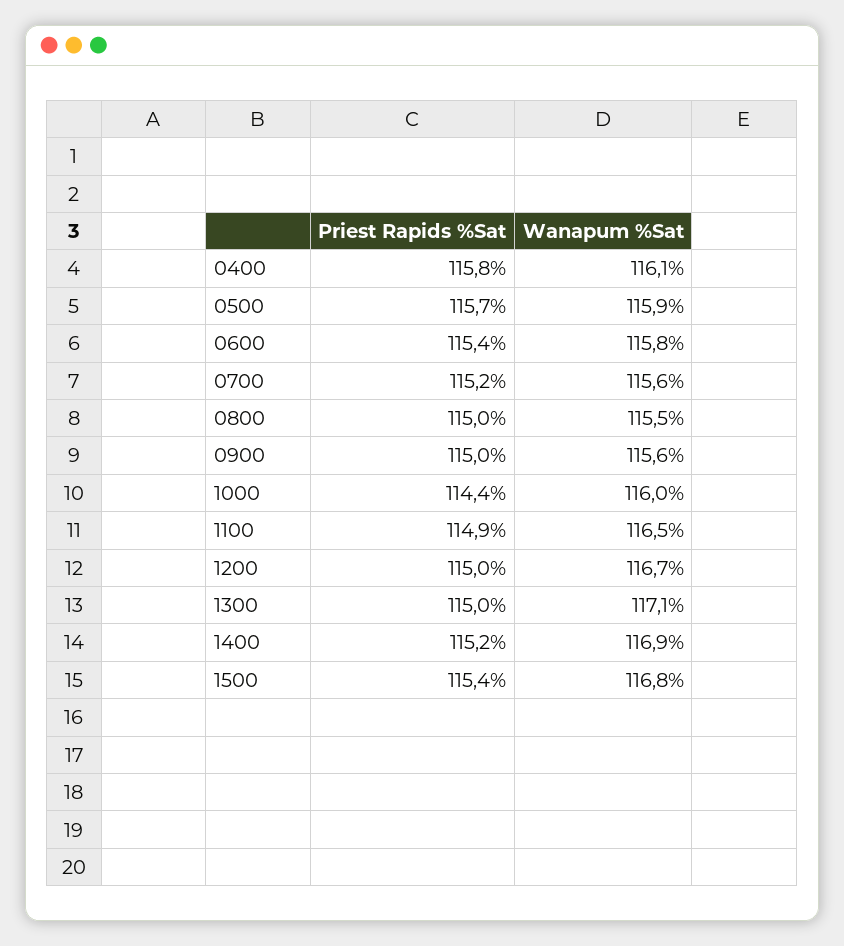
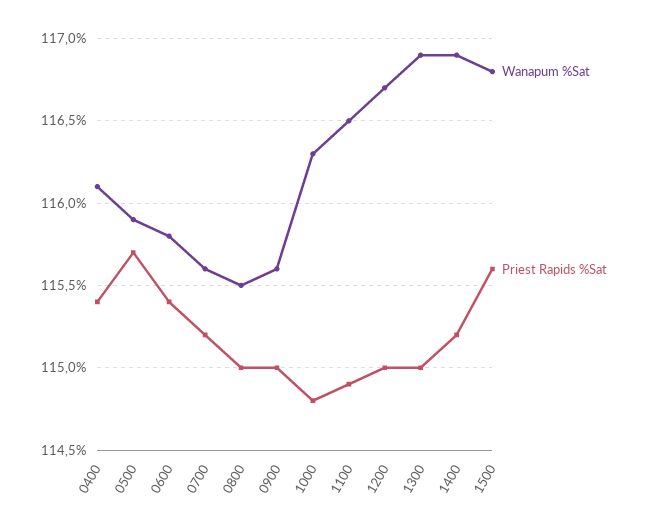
  {
    "Priest Rapids %Sat": {
-     "0400": 115.8,
+     "0400": 115.4,
      "0500": 115.7,
      "0600": 115.4,
      "0700": 115.2,
      "0800": 115,
      "0900": 115,
-     "1000": 114.4,
+     "1000": 114.8,
      "1100": 114.9,
      "1200": 115,
      "1300": 115,
      "1400": 115.2,
-     "1500": 115.4
+     "1500": 115.6
    },
    "Wanapum %Sat": {
      "0400": 116.1,
      "0500": 115.9,
      "0600": 115.8,
      "0700": 115.6,
      "0800": 115.5,
      "0900": 115.6,
-     "1000": 116,
+     "1000": 116.3,
      "1100": 116.5,
      "1200": 116.7,
-     "1300": 117.1,
+     "1300": 116.9,
      "1400": 116.9,
      "1500": 116.8
    }
  }

